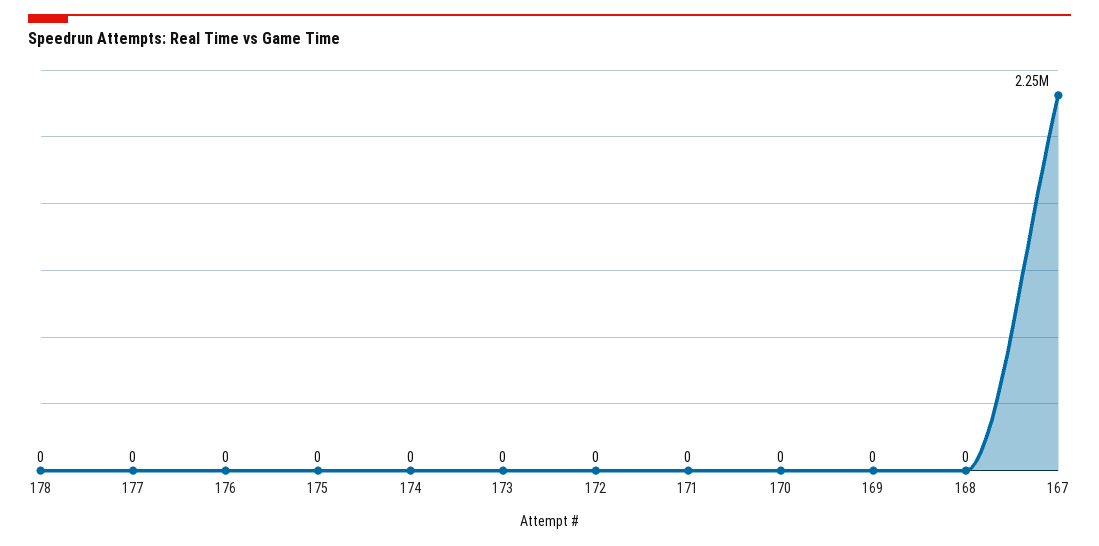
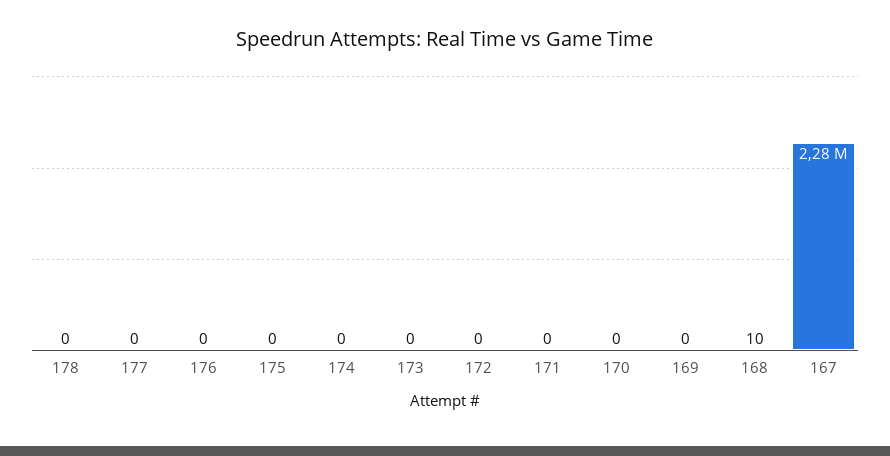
  {
    "178": 0,
    "177": 0,
    "176": 0,
    "175": 0,
    "174": 0,
    "173": 0,
    "172": 0,
    "171": 0,
    "170": 0,
    "169": 0,
-   "168": 0,
+   "168": 10,
-   "167": 2250000
+   "167": 2280000
  }

